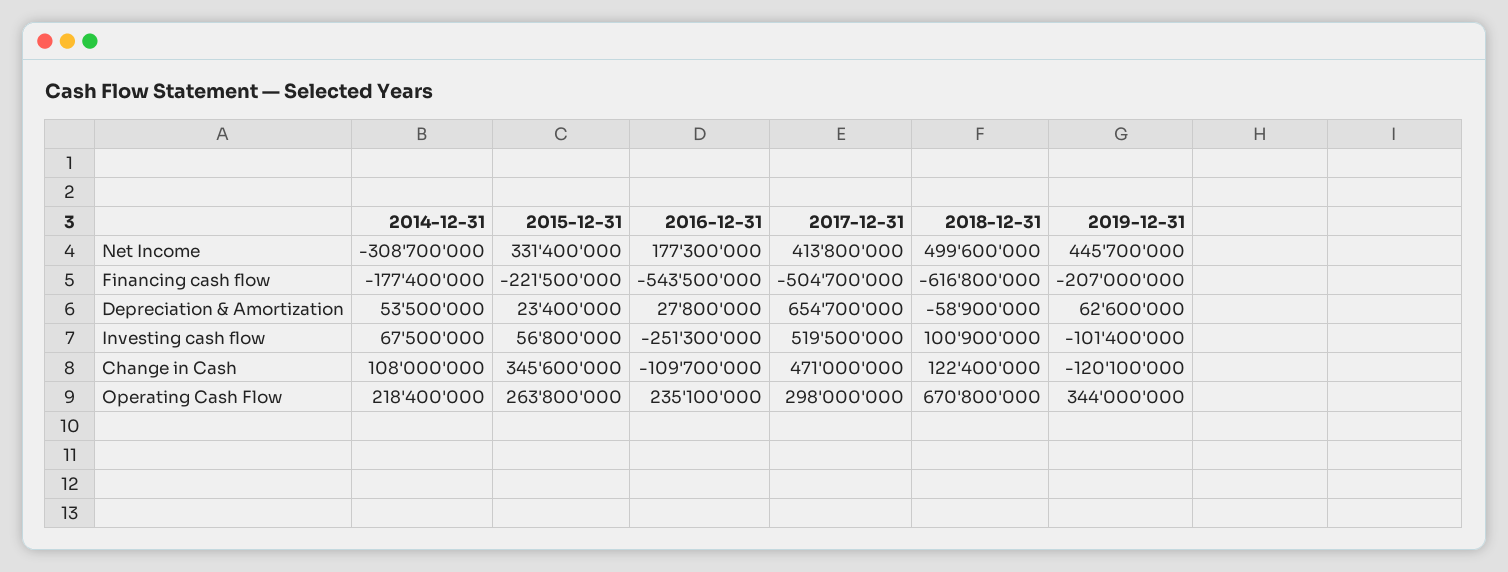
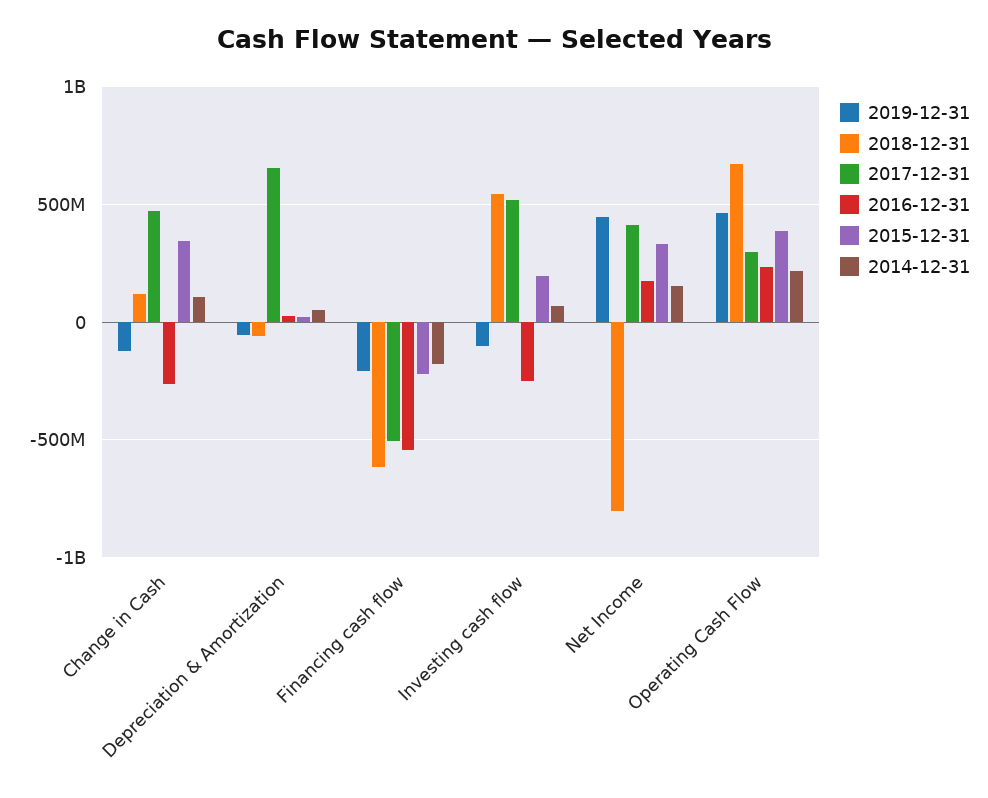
  {
    "2014-12-31": {
-     "Net Income": -308700000,
+     "Net Income": 150000000,
      "Financing cash flow": -177400000,
      "Depreciation & Amortization": 53500000,
      "Investing cash flow": 67500000,
      "Change in Cash": 108000000,
      "Operating Cash Flow": 218400000
    },
    "2015-12-31": {
      "Net Income": 331400000,
      "Financing cash flow": -221500000,
      "Depreciation & Amortization": 23400000,
-     "Investing cash flow": 56800000,
+     "Investing cash flow": 200000000,
      "Change in Cash": 345600000,
-     "Operating Cash Flow": 263800000
+     "Operating Cash Flow": 400000000
    },
    "2016-12-31": {
      "Net Income": 177300000,
      "Financing cash flow": -543500000,
      "Depreciation & Amortization": 27800000,
      "Investing cash flow": -251300000,
-     "Change in Cash": -109700000,
+     "Change in Cash": -250000000,
      "Operating Cash Flow": 235100000
    },
    "2017-12-31": {
      "Net Income": 413800000,
      "Financing cash flow": -504700000,
      "Depreciation & Amortization": 654700000,
      "Investing cash flow": 519500000,
      "Change in Cash": 471000000,
      "Operating Cash Flow": 298000000
    },
    "2018-12-31": {
-     "Net Income": 499600000,
+     "Net Income": -800000000,
      "Financing cash flow": -616800000,
      "Depreciation & Amortization": -58900000,
-     "Investing cash flow": 100900000,
+     "Investing cash flow": 550000000,
      "Change in Cash": 122400000,
      "Operating Cash Flow": 670800000
    },
    "2019-12-31": {
      "Net Income": 445700000,
      "Financing cash flow": -207000000,
-     "Depreciation & Amortization": 62600000,
+     "Depreciation & Amortization": -50000000,
      "Investing cash flow": -101400000,
      "Change in Cash": -120100000,
-     "Operating Cash Flow": 344000000
+     "Operating Cash Flow": 450000000
    }
  }

